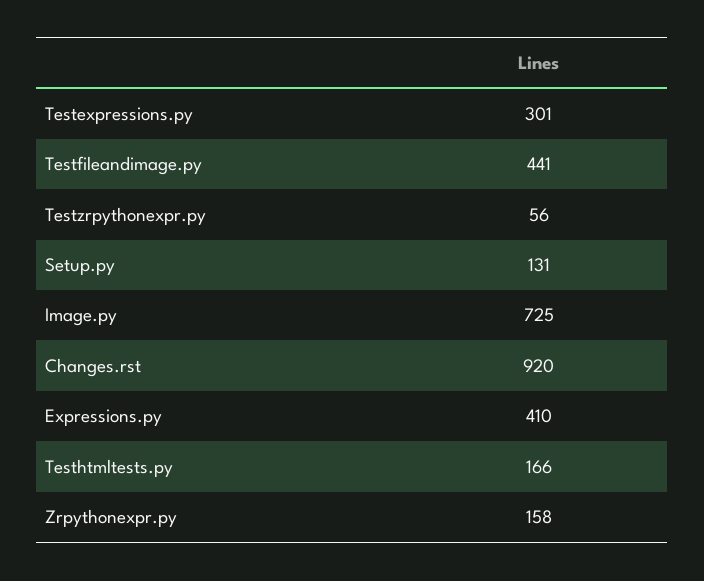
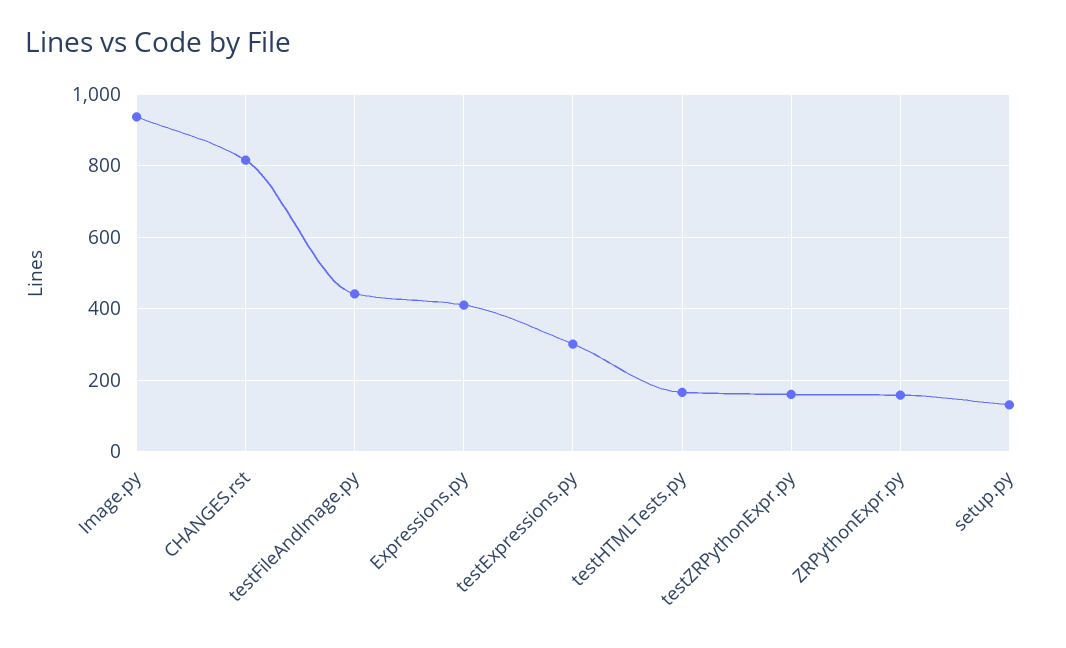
  {
    "Testexpressions.py": 301,
    "Testfileandimage.py": 441,
-   "Testzrpythonexpr.py": 56,
+   "Testzrpythonexpr.py": 160,
    "Setup.py": 131,
-   "Image.py": 725,
+   "Image.py": 940,
-   "Changes.rst": 920,
+   "Changes.rst": 820,
    "Expressions.py": 410,
    "Testhtmltests.py": 166,
    "Zrpythonexpr.py": 158
  }

